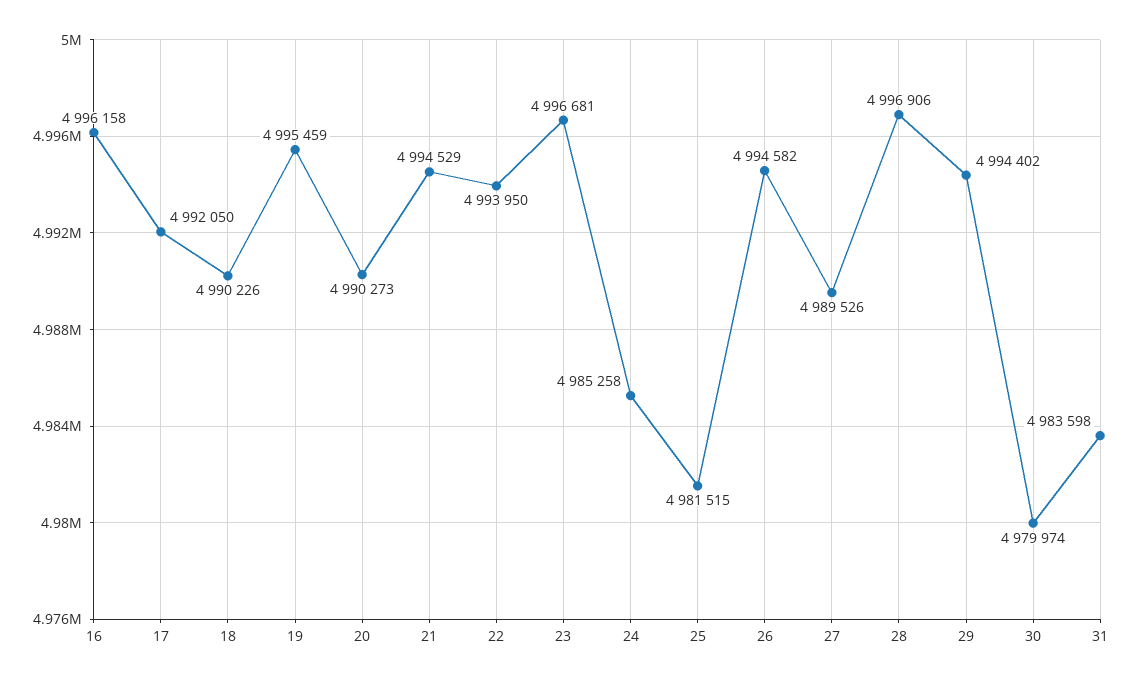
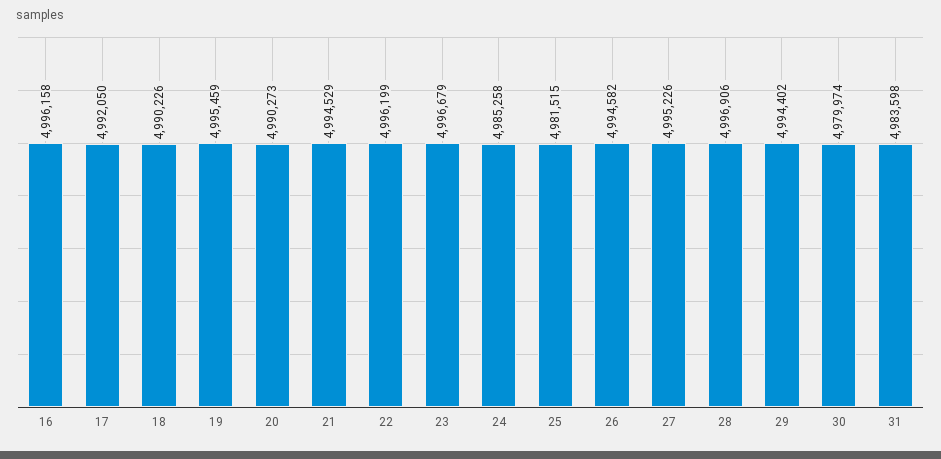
  {
    "16": 4996158,
    "17": 4992050,
    "18": 4990226,
    "19": 4995459,
    "20": 4990273,
    "21": 4994529,
-   "22": 4993950,
+   "22": 4996199,
-   "23": 4996681,
+   "23": 4996679,
    "24": 4985258,
    "25": 4981515,
    "26": 4994582,
-   "27": 4989526,
+   "27": 4995226,
    "28": 4996906,
    "29": 4994402,
    "30": 4979974,
    "31": 4983598
  }

